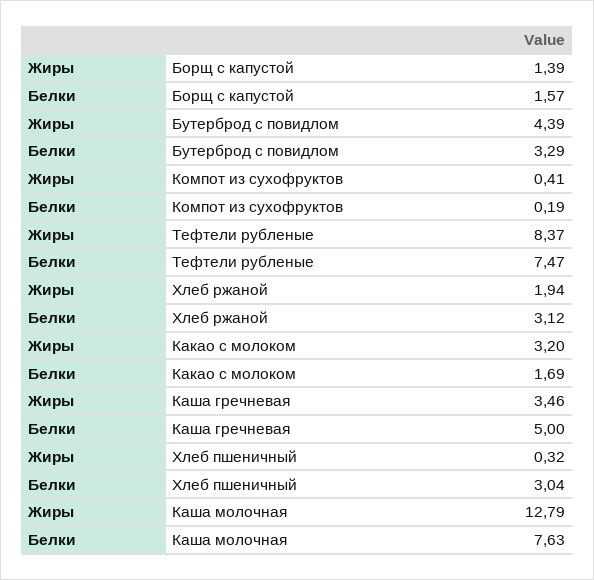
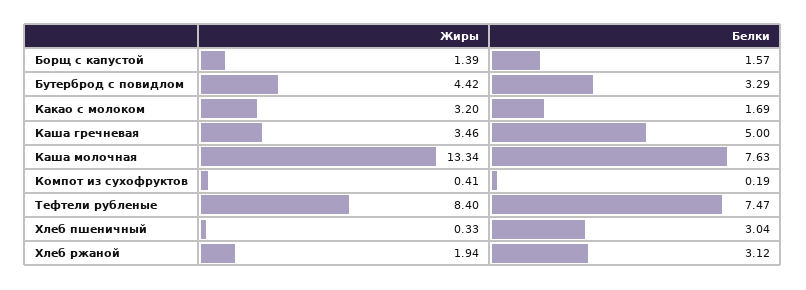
  {
    "Жиры": {
      "Борщ с капустой": 1.39,
-     "Бутерброд с повидлом": 4.39,
+     "Бутерброд с повидлом": 4.42,
      "Компот из сухофруктов": 0.41,
-     "Тефтели рубленые": 8.37,
+     "Тефтели рубленые": 8.4,
      "Хлеб ржаной": 1.94,
      "Какао с молоком": 3.2,
      "Каша гречневая": 3.46,
-     "Хлеб пшеничный": 0.32,
+     "Хлеб пшеничный": 0.33,
-     "Каша молочная": 12.79
+     "Каша молочная": 13.34
    },
    "Белки": {
      "Борщ с капустой": 1.57,
      "Бутерброд с повидлом": 3.29,
      "Компот из сухофруктов": 0.19,
      "Тефтели рубленые": 7.47,
      "Хлеб ржаной": 3.12,
      "Какао с молоком": 1.69,
      "Каша гречневая": 5,
      "Хлеб пшеничный": 3.04,
      "Каша молочная": 7.63
    }
  }

